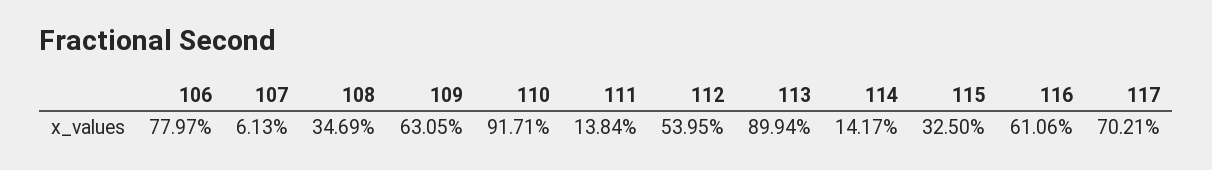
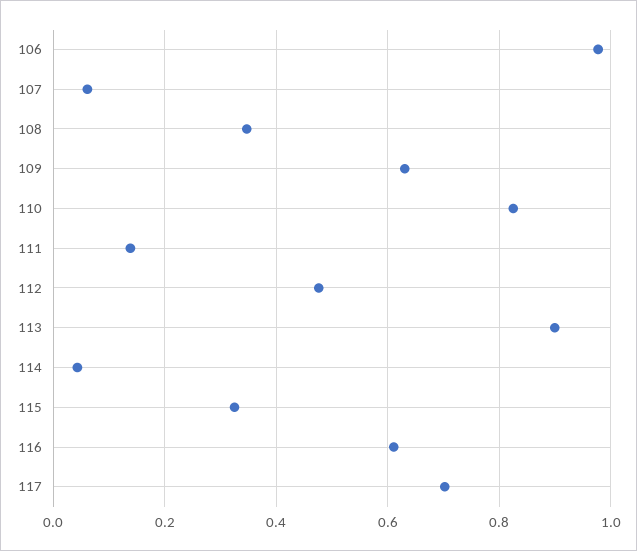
  {
-   "106": 0.7797,
+   "106": 0.98,
    "107": 0.0613,
    "108": 0.3469,
    "109": 0.6305,
-   "110": 0.9171,
+   "110": 0.82,
    "111": 0.1384,
-   "112": 0.5395,
+   "112": 0.48,
    "113": 0.8994,
-   "114": 0.1417,
+   "114": 0.04,
    "115": 0.325,
    "116": 0.6106,
    "117": 0.7021
  }

